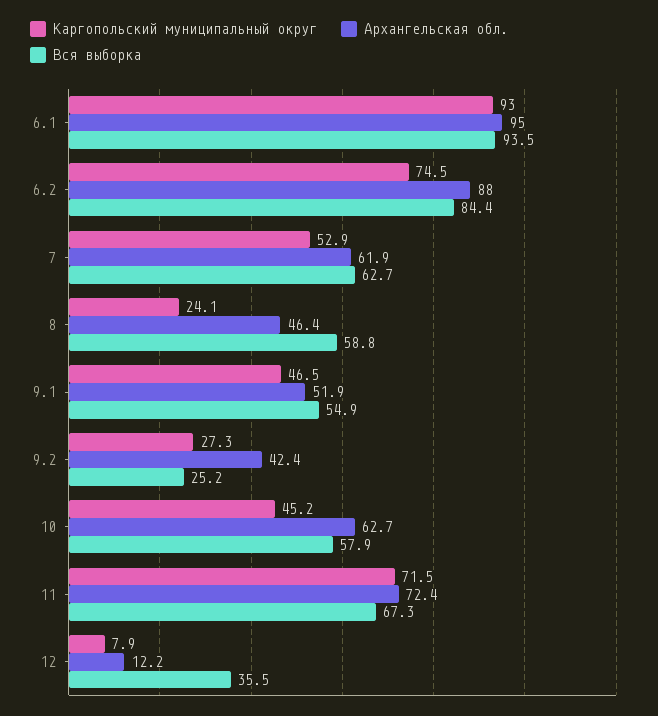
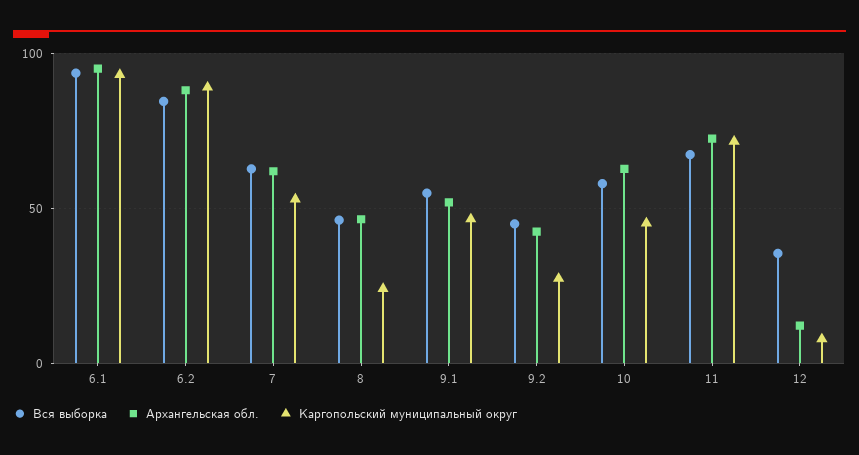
  {
    "Каргопольский муниципальный округ": {
      "6.1": 93,
-     "6.2": 74.5,
+     "6.2": 90,
      "7": 52.9,
      "8": 24.1,
      "9.1": 46.5,
      "9.2": 27.3,
      "10": 45.2,
      "11": 71.5,
      "12": 7.9
    },
    "Архангельская обл.": {
      "6.1": 95,
      "6.2": 88,
      "7": 61.9,
      "8": 46.4,
      "9.1": 51.9,
      "9.2": 42.4,
      "10": 62.7,
      "11": 72.4,
      "12": 12.2
    },
    "Вся выборка": {
      "6.1": 93.5,
      "6.2": 84.4,
      "7": 62.7,
-     "8": 58.8,
+     "8": 45,
      "9.1": 54.9,
-     "9.2": 25.2,
+     "9.2": 45,
      "10": 57.9,
      "11": 67.3,
      "12": 35.5
    }
  }

